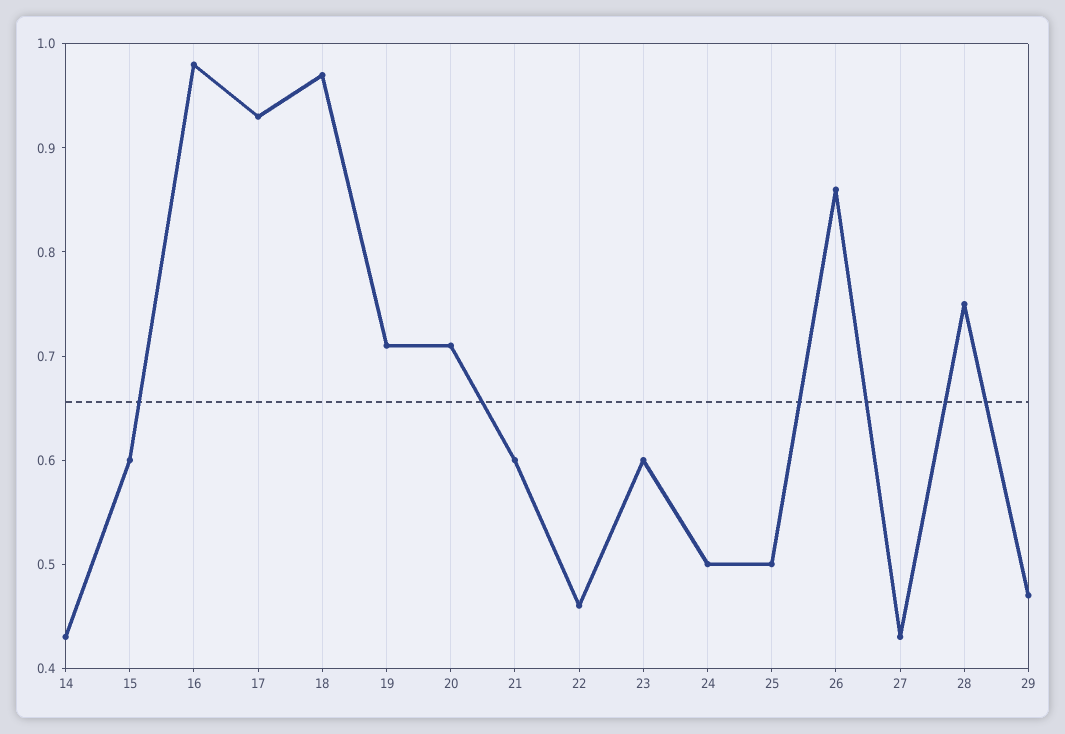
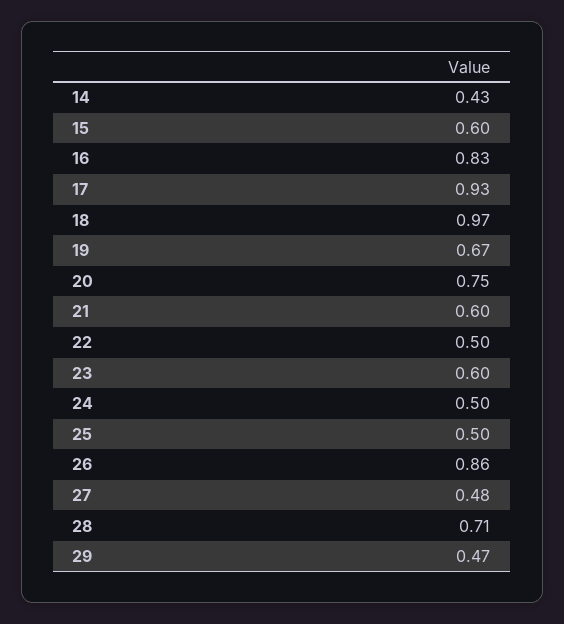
  {
    "14": 0.43,
    "15": 0.6,
-   "16": 0.98,
+   "16": 0.83,
    "17": 0.93,
    "18": 0.97,
-   "19": 0.71,
+   "19": 0.67,
-   "20": 0.71,
+   "20": 0.75,
    "21": 0.6,
-   "22": 0.46,
+   "22": 0.5,
    "23": 0.6,
    "24": 0.5,
    "25": 0.5,
    "26": 0.86,
-   "27": 0.43,
+   "27": 0.48,
-   "28": 0.75,
+   "28": 0.71,
    "29": 0.47
  }

